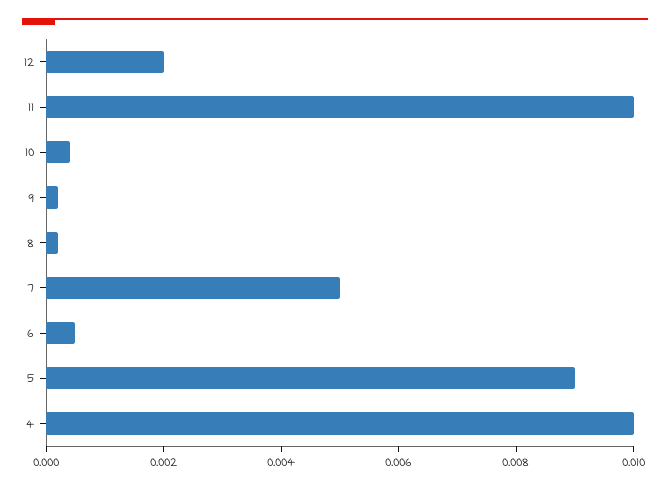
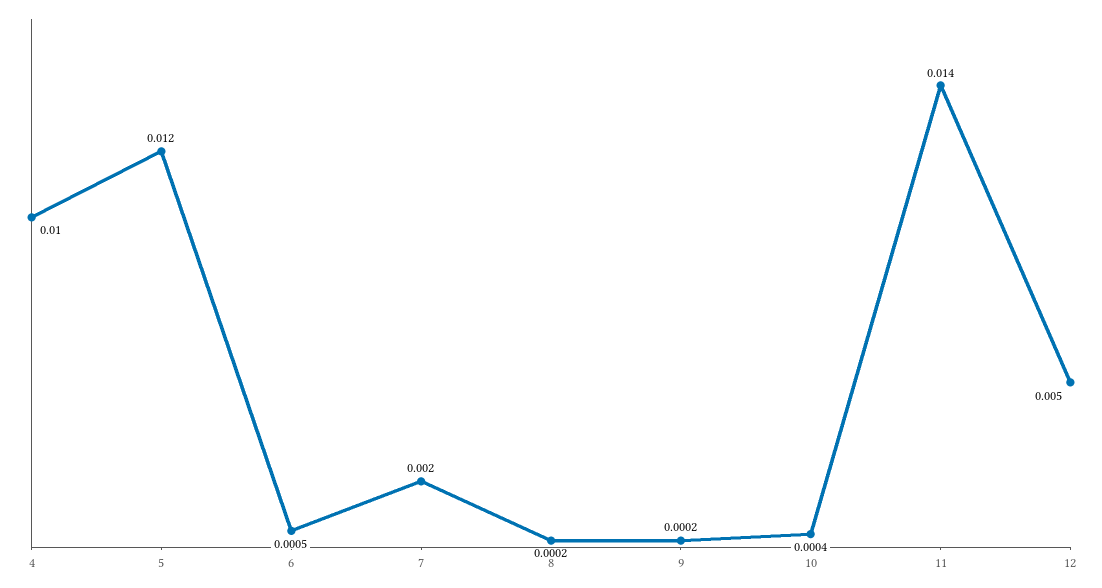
  {
-   "12": 0.002,
+   "12": 0.005,
-   "11": 0.01,
+   "11": 0.014,
    "10": 0.0004,
    "9": 0.0002,
    "8": 0.0002,
-   "7": 0.005,
+   "7": 0.002,
    "6": 0.0005,
-   "5": 0.009,
+   "5": 0.012,
    "4": 0.01
  }

